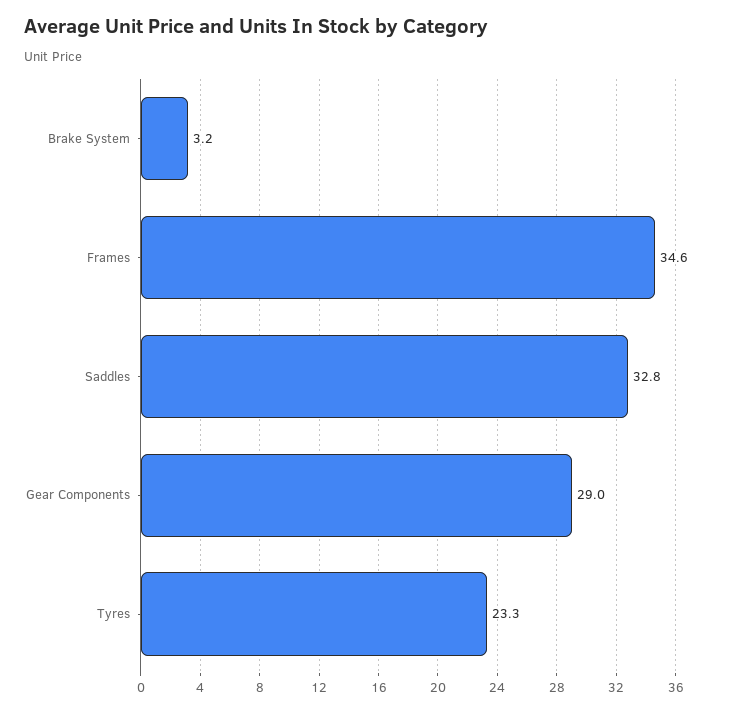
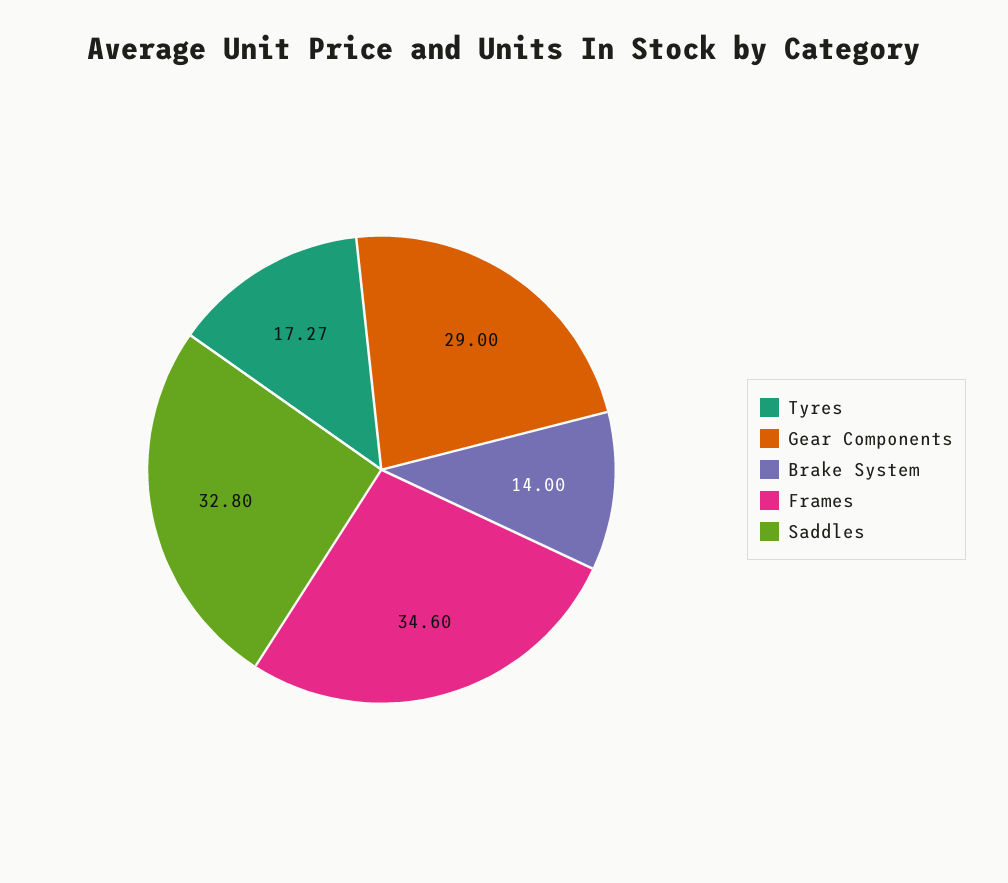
  {
-   "Brake System": 3.2,
+   "Brake System": 14,
    "Frames": 34.6,
    "Saddles": 32.8,
    "Gear Components": 29,
-   "Tyres": 23.3
+   "Tyres": 17.27
  }

